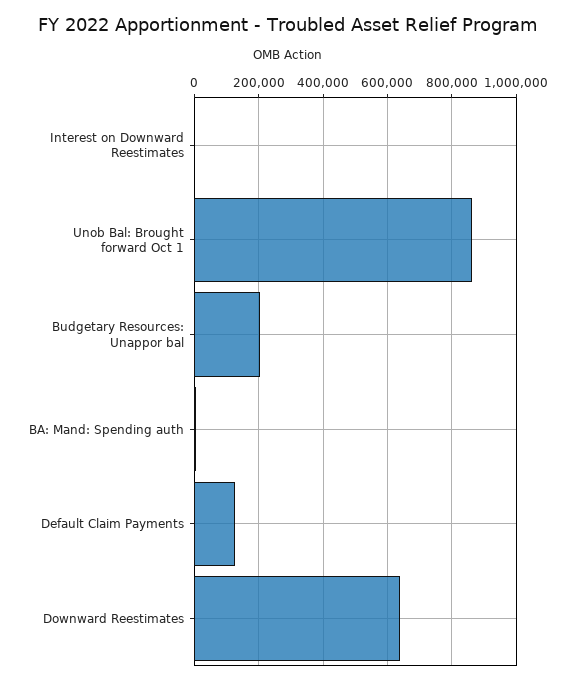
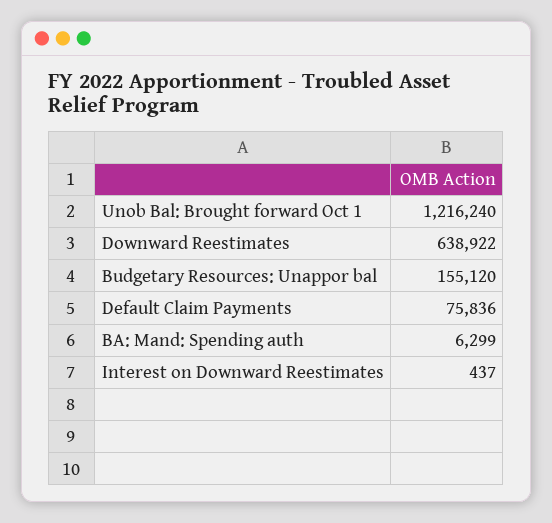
  {
    "Interest on Downward Reestimates": 437,
-   "Unob Bal: Brought forward Oct 1": 860000,
+   "Unob Bal: Brought forward Oct 1": 1216240,
-   "Budgetary Resources: Unappor bal": 200000,
+   "Budgetary Resources: Unappor bal": 155120,
    "BA: Mand: Spending auth": 6299,
-   "Default Claim Payments": 120000,
+   "Default Claim Payments": 75836,
    "Downward Reestimates": 638922
  }

